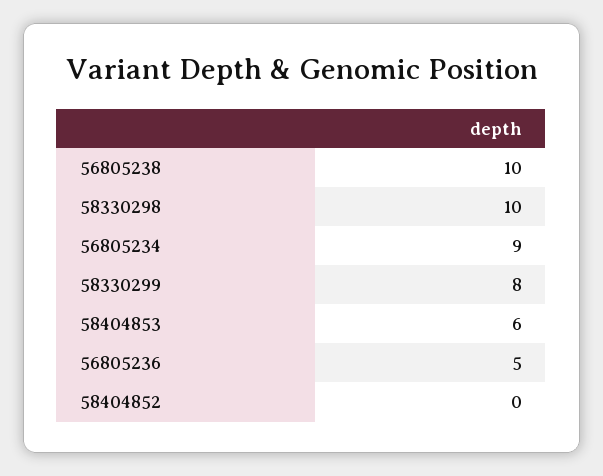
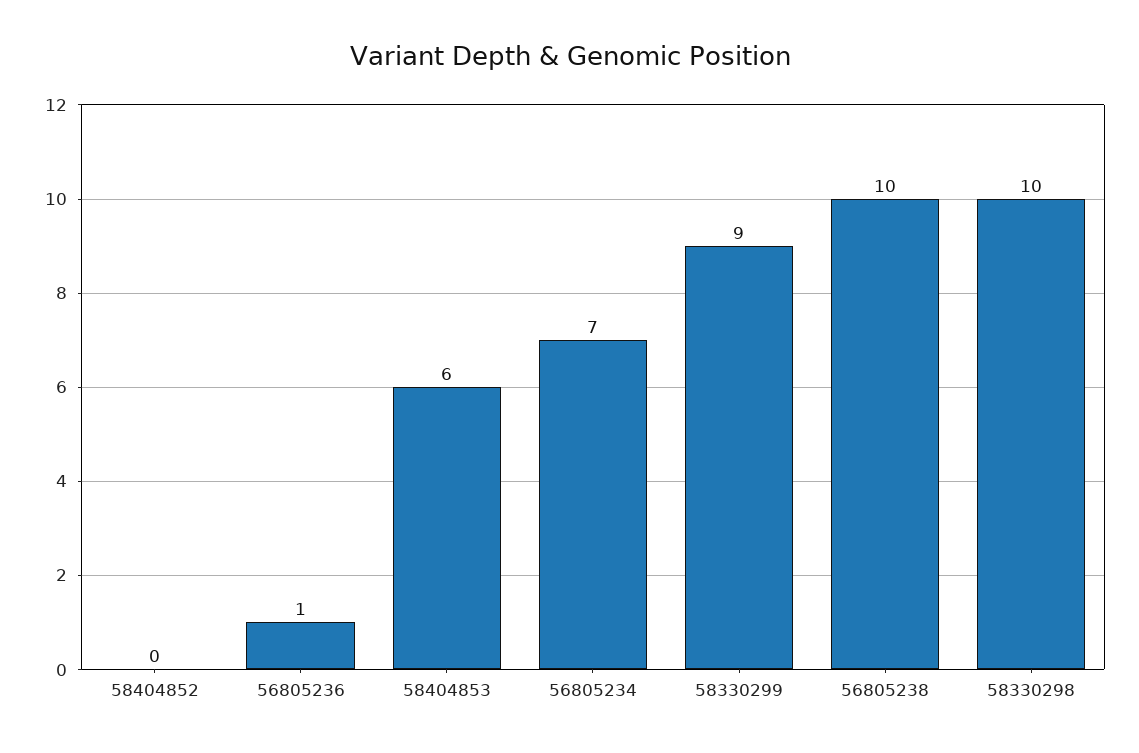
  {
    "56805238": 10,
    "58330298": 10,
-   "56805234": 9,
+   "56805234": 7,
-   "58330299": 8,
+   "58330299": 9,
    "58404853": 6,
-   "56805236": 5,
+   "56805236": 1,
    "58404852": 0
  }

